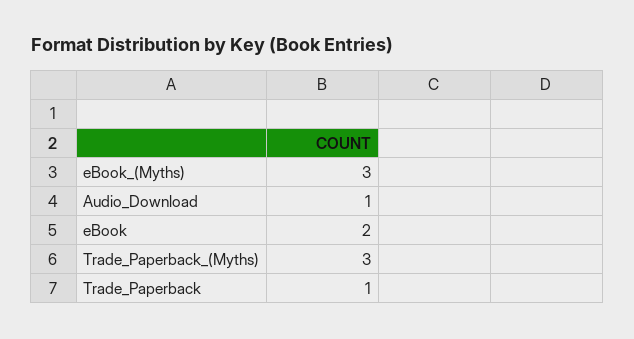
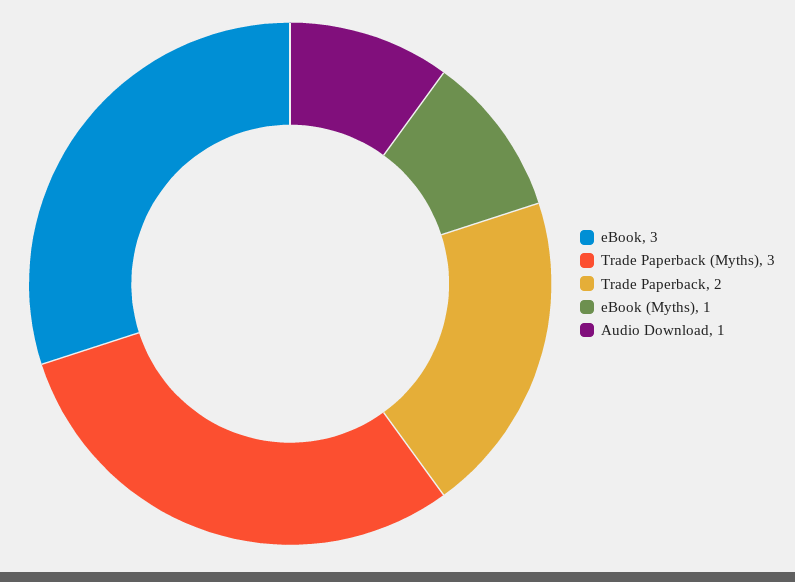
  {
-   "eBook_(Myths)": 3,
+   "eBook_(Myths)": 1,
    "Audio_Download": 1,
-   "eBook": 2,
+   "eBook": 3,
    "Trade_Paperback_(Myths)": 3,
-   "Trade_Paperback": 1
+   "Trade_Paperback": 2
  }

